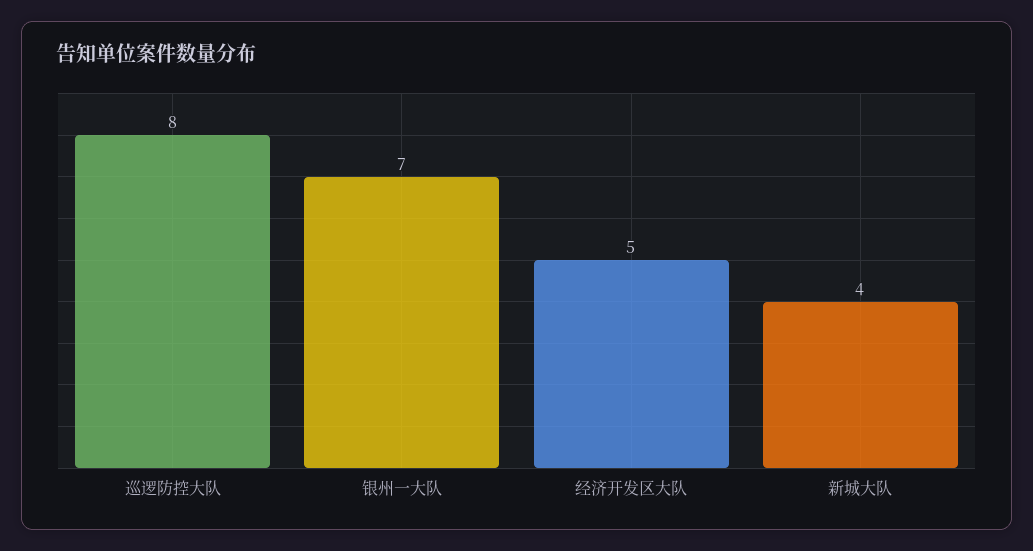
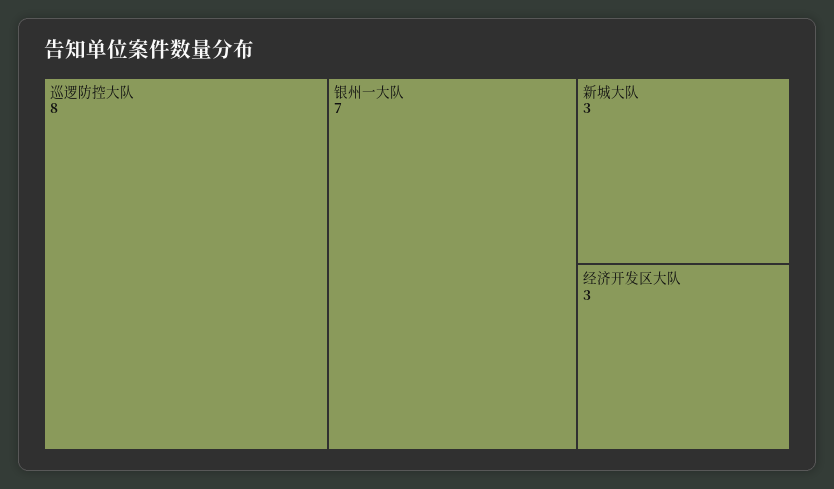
  {
    "巡逻防控大队": 8,
    "银州一大队": 7,
-   "经济开发区大队": 5,
+   "经济开发区大队": 3,
-   "新城大队": 4
+   "新城大队": 3
  }

